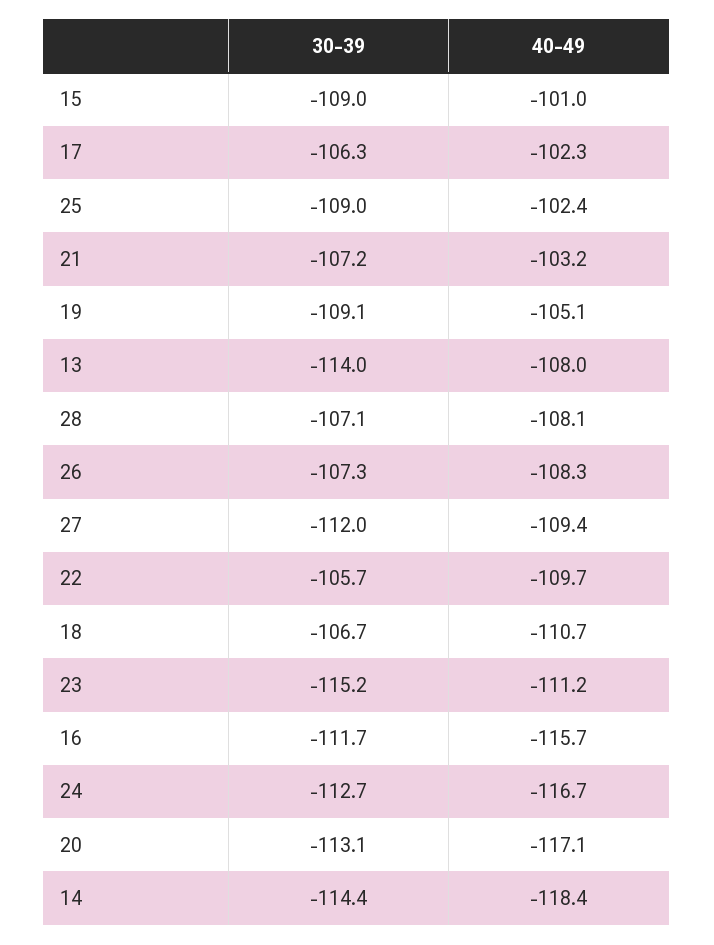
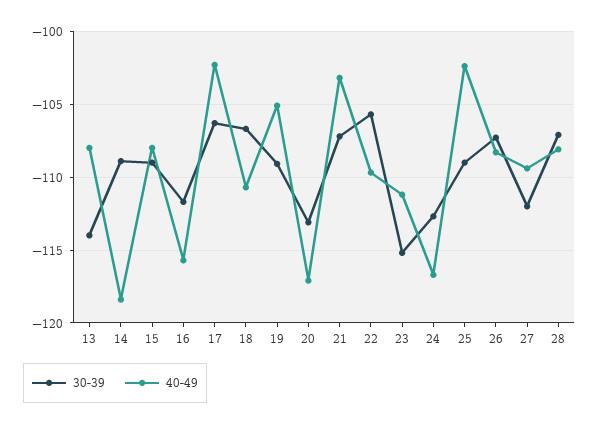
  {
    "30-39": {
      "15": -109,
      "17": -106.3,
      "25": -109,
      "21": -107.2,
      "19": -109.1,
      "13": -114,
      "28": -107.1,
      "26": -107.3,
      "27": -112,
      "22": -105.7,
      "18": -106.7,
      "23": -115.2,
      "16": -111.7,
      "24": -112.7,
      "20": -113.1,
-     "14": -114.4
+     "14": -109
    },
    "40-49": {
-     "15": -101,
+     "15": -108,
      "17": -102.3,
      "25": -102.4,
      "21": -103.2,
      "19": -105.1,
      "13": -108,
      "28": -108.1,
      "26": -108.3,
      "27": -109.4,
      "22": -109.7,
      "18": -110.7,
      "23": -111.2,
      "16": -115.7,
      "24": -116.7,
      "20": -117.1,
      "14": -118.4
    }
  }

